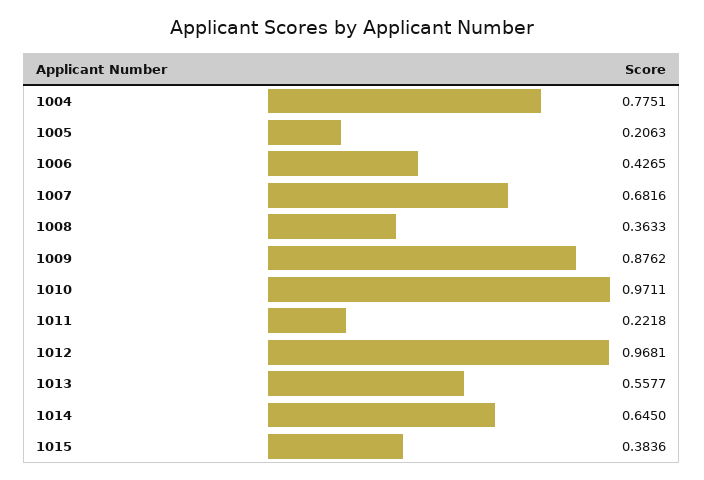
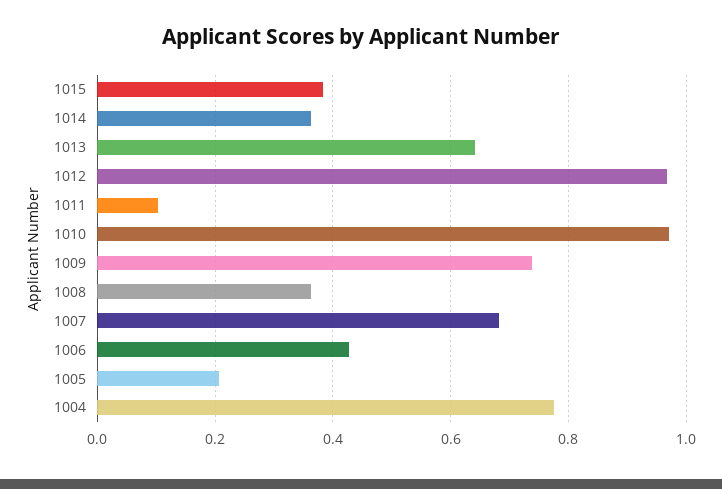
  {
    "1004": 0.7751,
    "1005": 0.2063,
    "1006": 0.4265,
    "1007": 0.6816,
    "1008": 0.3633,
-   "1009": 0.8762,
+   "1009": 0.74,
    "1010": 0.9711,
-   "1011": 0.2218,
+   "1011": 0.1,
    "1012": 0.9681,
-   "1013": 0.5577,
+   "1013": 0.64,
-   "1014": 0.645,
+   "1014": 0.36,
    "1015": 0.3836
  }

